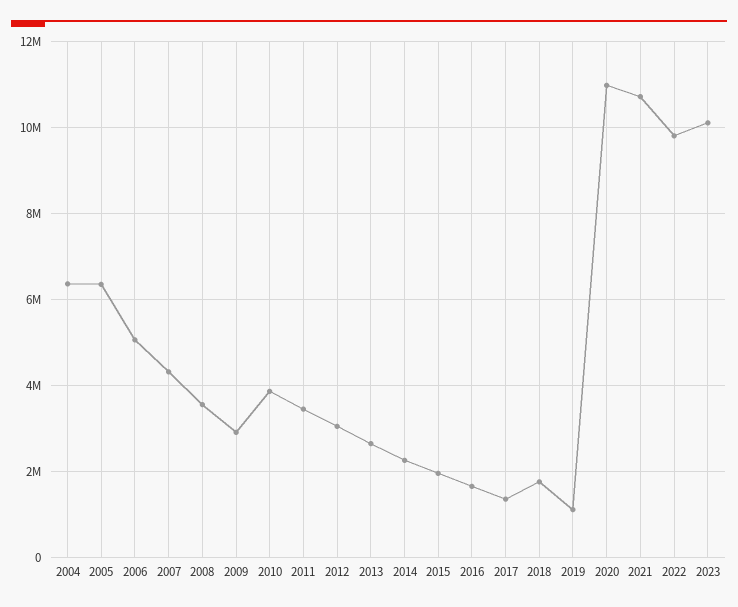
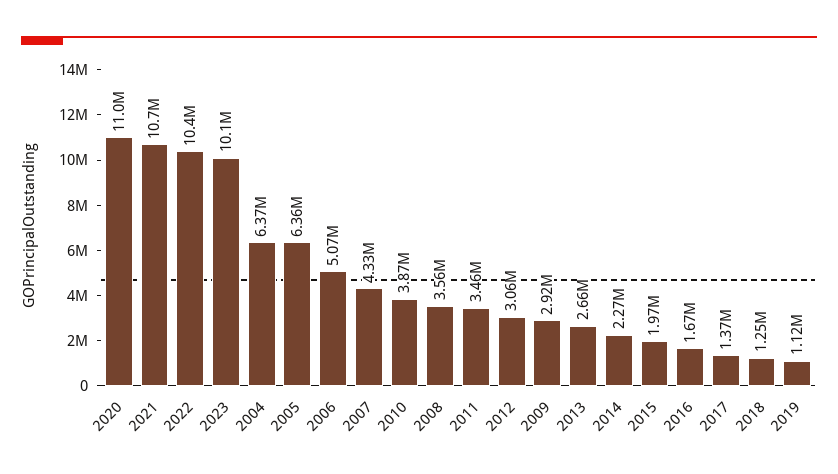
  {
    "2004": 6370000,
    "2005": 6360000,
    "2006": 5070000,
    "2007": 4330000,
    "2008": 3560000,
    "2009": 2920000,
    "2010": 3870000,
    "2011": 3460000,
    "2012": 3060000,
    "2013": 2660000,
    "2014": 2270000,
    "2015": 1970000,
    "2016": 1670000,
    "2017": 1370000,
-   "2018": 1800000,
+   "2018": 1250000,
    "2019": 1120000,
    "2020": 11000000,
    "2021": 10700000,
-   "2022": 9800000,
+   "2022": 10400000,
    "2023": 10100000
  }

